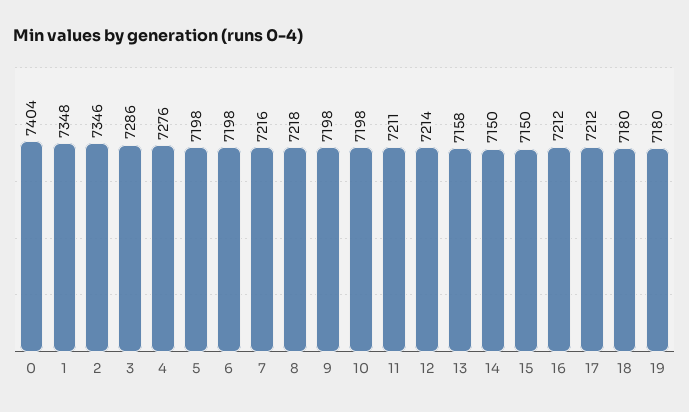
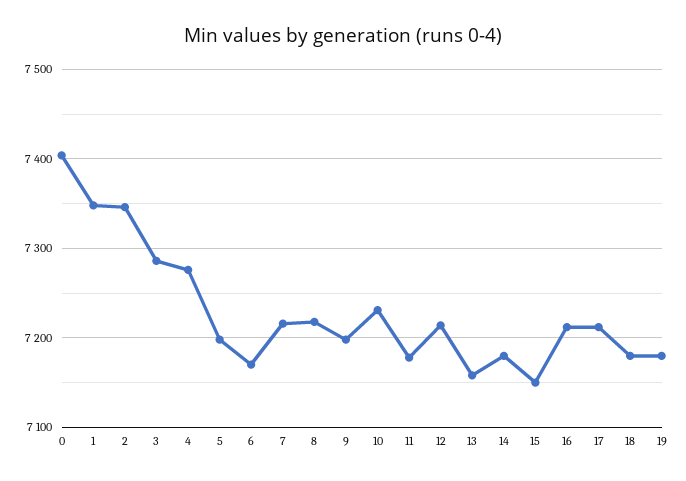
  {
    "0": 7404,
    "1": 7348,
    "2": 7346,
    "3": 7286,
    "4": 7276,
    "5": 7198,
-   "6": 7198,
+   "6": 7170,
    "7": 7216,
    "8": 7218,
    "9": 7198,
-   "10": 7198,
+   "10": 7230,
-   "11": 7211,
+   "11": 7180,
    "12": 7214,
    "13": 7158,
-   "14": 7150,
+   "14": 7180,
    "15": 7150,
    "16": 7212,
    "17": 7212,
    "18": 7180,
    "19": 7180
  }

